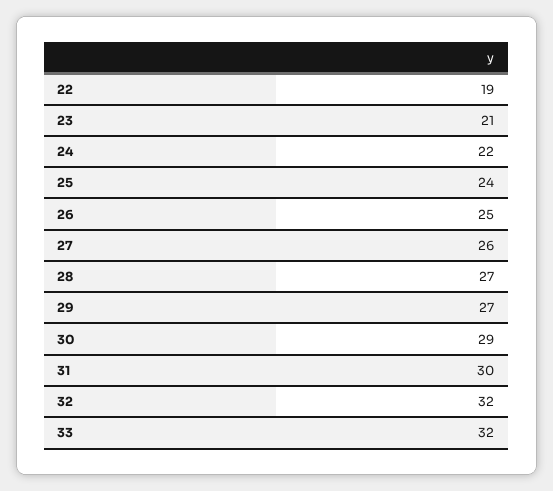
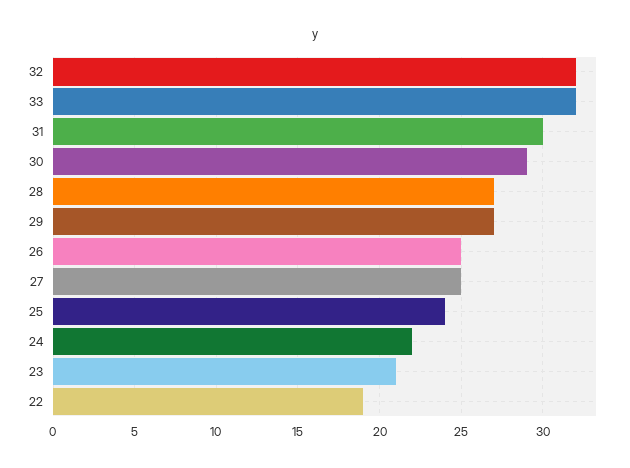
  {
    "22": 19,
    "23": 21,
    "24": 22,
    "25": 24,
    "26": 25,
-   "27": 26,
+   "27": 25,
    "28": 27,
    "29": 27,
    "30": 29,
    "31": 30,
    "32": 32,
    "33": 32
  }

